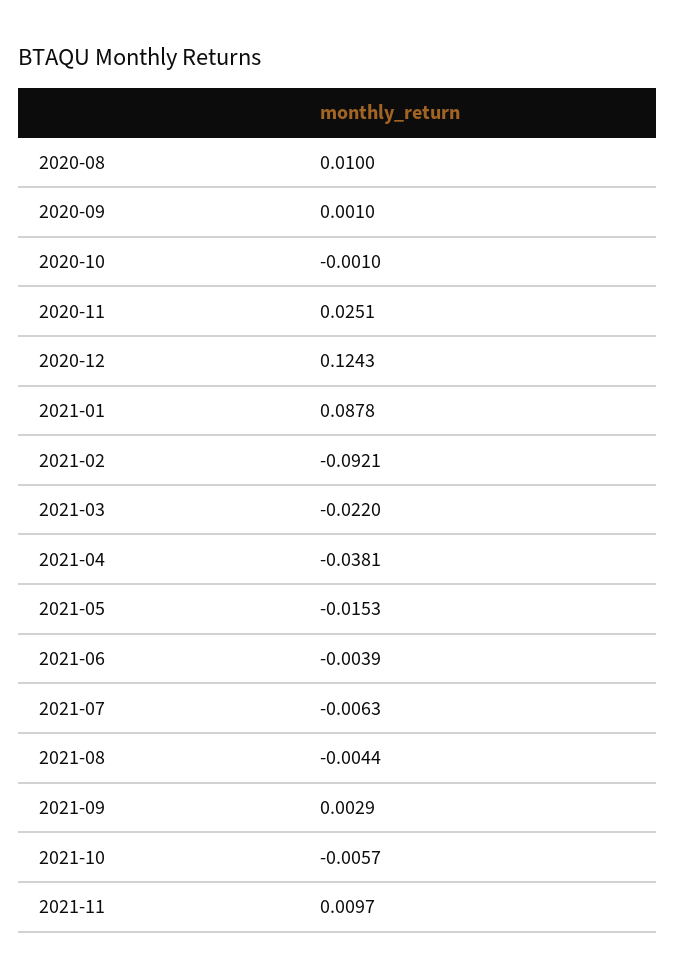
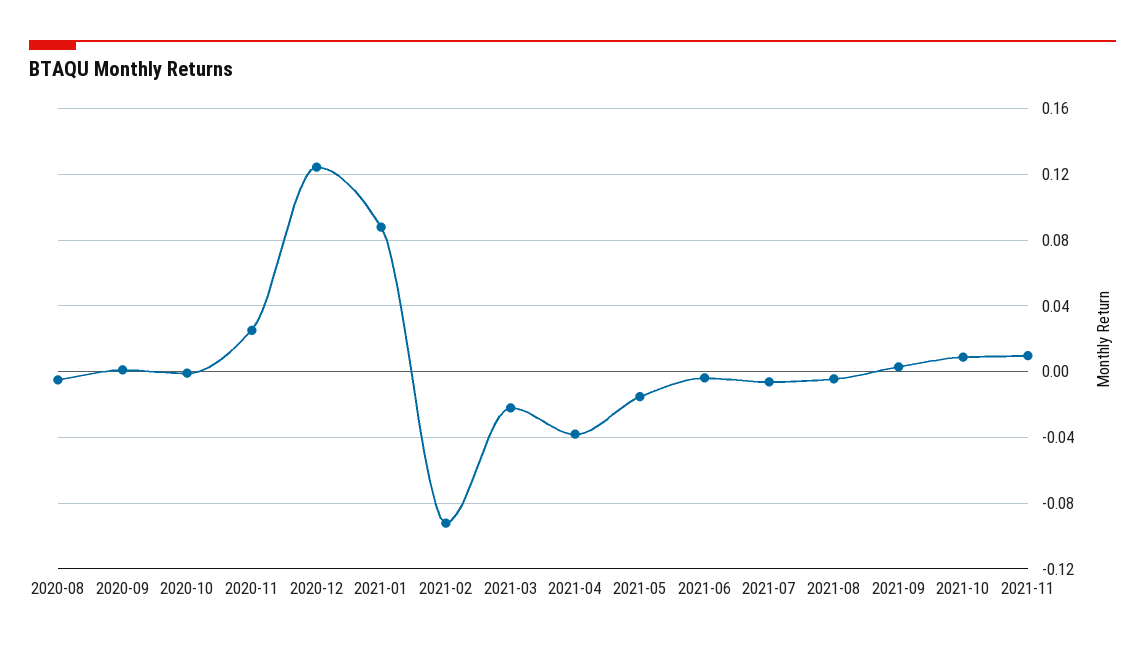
  {
-   "2020-08": 0.01,
+   "2020-08": -0.005,
    "2020-09": 0.001,
    "2020-10": -0.001,
    "2020-11": 0.0251,
    "2020-12": 0.1243,
    "2021-01": 0.0878,
    "2021-02": -0.0921,
    "2021-03": -0.022,
    "2021-04": -0.0381,
    "2021-05": -0.0153,
    "2021-06": -0.0039,
    "2021-07": -0.0063,
    "2021-08": -0.0044,
    "2021-09": 0.0029,
-   "2021-10": -0.0057,
+   "2021-10": 0.01,
    "2021-11": 0.0097
  }

